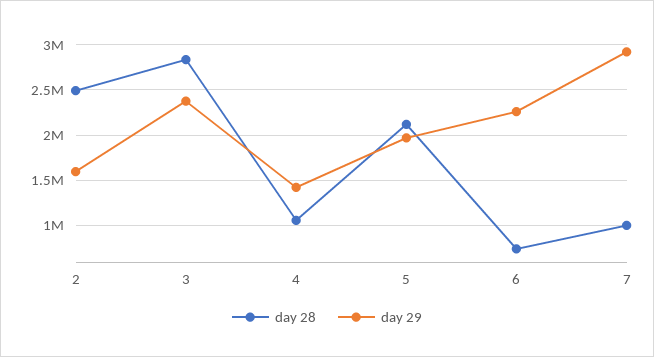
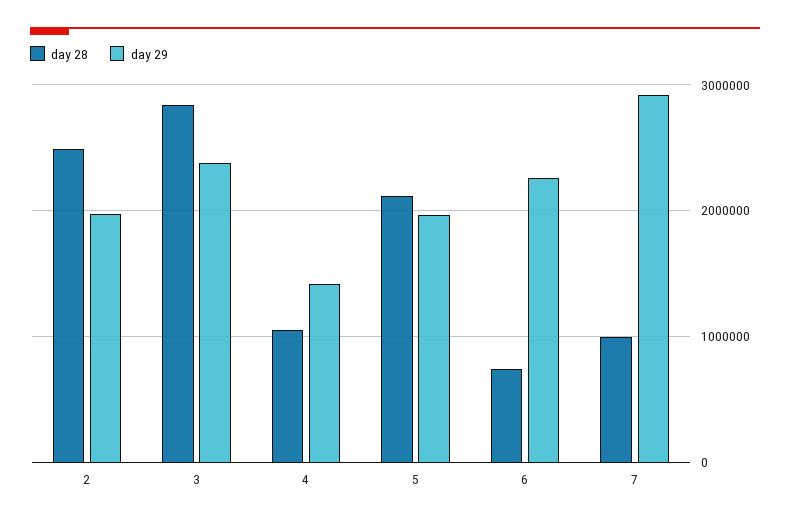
  {
    "day 28": {
      "2": 2500000,
      "3": 2800000,
      "4": 1100000,
      "5": 2100000,
      "6": 700000,
      "7": 1000000
    },
    "day 29": {
-     "2": 1600000,
+     "2": 2000000,
      "3": 2400000,
      "4": 1400000,
      "5": 2000000,
      "6": 2300000,
      "7": 2900000
    }
  }

